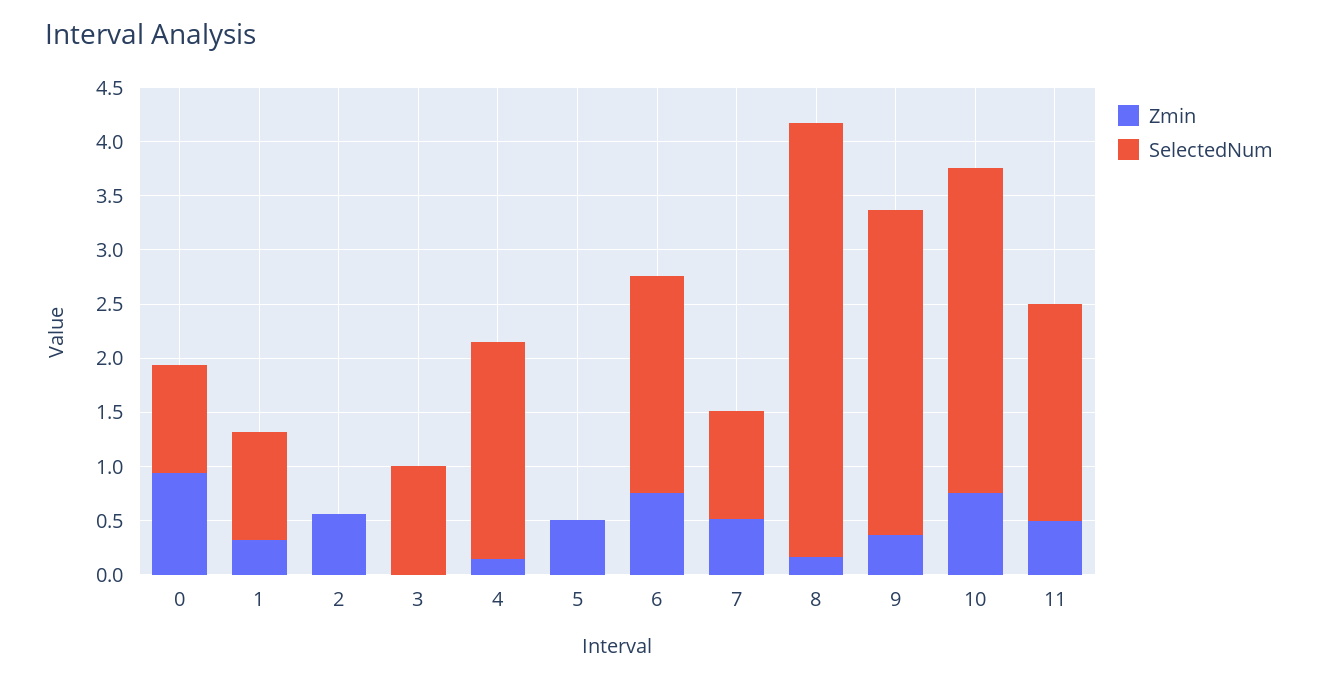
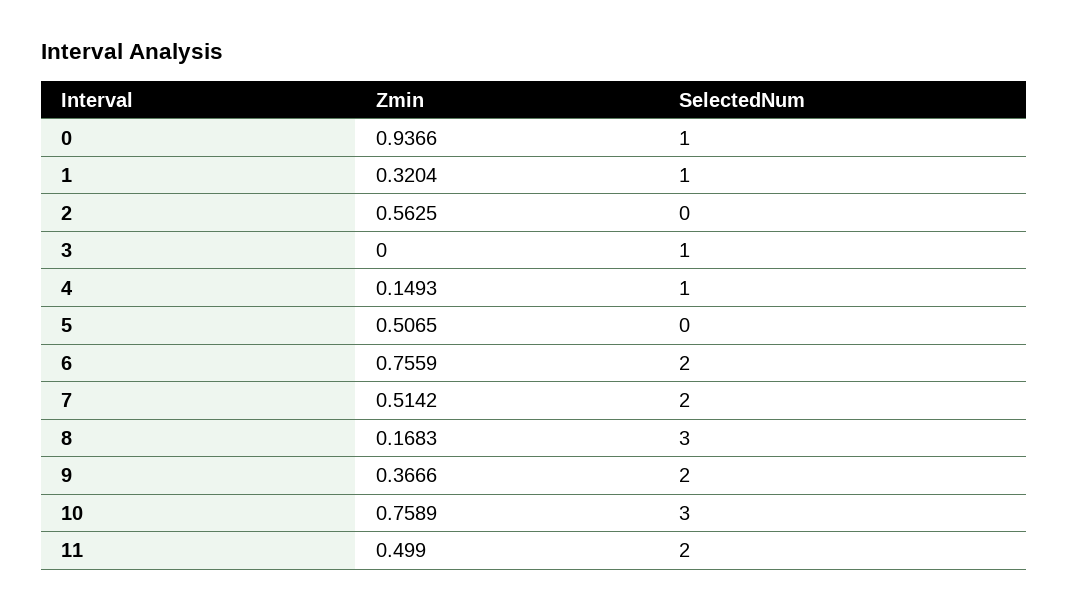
  {
    "Zmin": {
      "0": 0.9366,
      "1": 0.3204,
      "2": 0.5625,
      "3": 0,
      "4": 0.1493,
      "5": 0.5065,
      "6": 0.7559,
      "7": 0.5142,
      "8": 0.1683,
      "9": 0.3666,
      "10": 0.7589,
      "11": 0.499
    },
    "SelectedNum": {
      "0": 1,
      "1": 1,
      "2": 0,
      "3": 1,
-     "4": 2,
+     "4": 1,
      "5": 0,
      "6": 2,
-     "7": 1,
+     "7": 2,
-     "8": 4,
+     "8": 3,
-     "9": 3,
+     "9": 2,
      "10": 3,
      "11": 2
    }
  }

